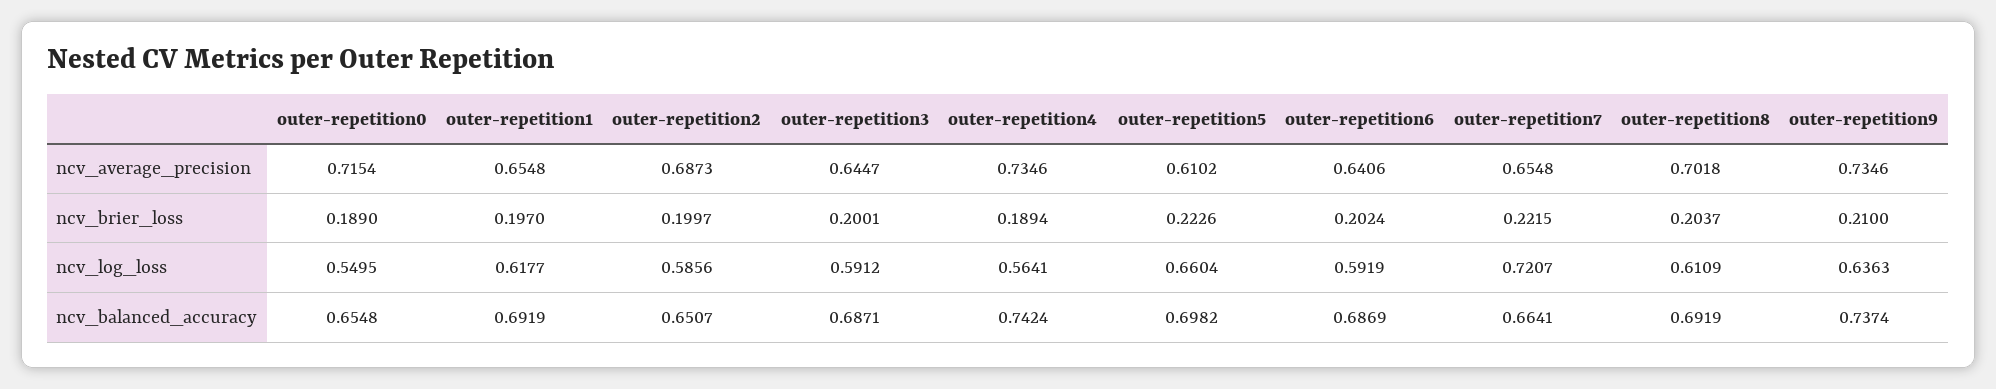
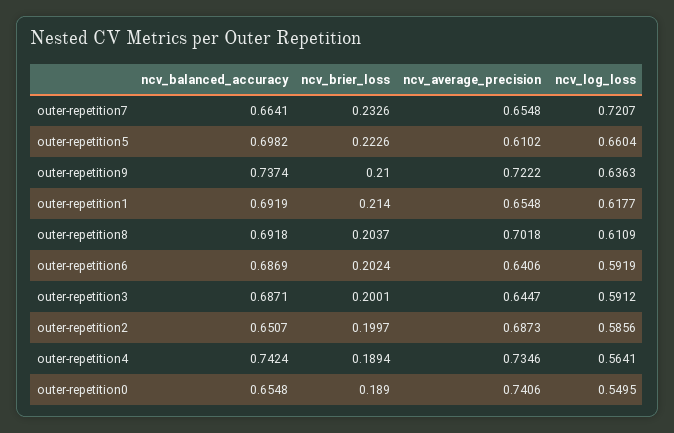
  {
    "outer-repetition0": {
-     "ncv_average_precision": 0.7154,
+     "ncv_average_precision": 0.7406,
      "ncv_brier_loss": 0.189,
      "ncv_log_loss": 0.5495,
      "ncv_balanced_accuracy": 0.6548
    },
    "outer-repetition1": {
      "ncv_average_precision": 0.6548,
-     "ncv_brier_loss": 0.197,
+     "ncv_brier_loss": 0.214,
      "ncv_log_loss": 0.6177,
      "ncv_balanced_accuracy": 0.6919
    },
    "outer-repetition2": {
      "ncv_average_precision": 0.6873,
      "ncv_brier_loss": 0.1997,
      "ncv_log_loss": 0.5856,
      "ncv_balanced_accuracy": 0.6507
    },
    "outer-repetition3": {
      "ncv_average_precision": 0.6447,
      "ncv_brier_loss": 0.2001,
      "ncv_log_loss": 0.5912,
      "ncv_balanced_accuracy": 0.6871
    },
    "outer-repetition4": {
      "ncv_average_precision": 0.7346,
      "ncv_brier_loss": 0.1894,
      "ncv_log_loss": 0.5641,
      "ncv_balanced_accuracy": 0.7424
    },
    "outer-repetition5": {
      "ncv_average_precision": 0.6102,
      "ncv_brier_loss": 0.2226,
      "ncv_log_loss": 0.6604,
      "ncv_balanced_accuracy": 0.6982
    },
    "outer-repetition6": {
      "ncv_average_precision": 0.6406,
      "ncv_brier_loss": 0.2024,
      "ncv_log_loss": 0.5919,
      "ncv_balanced_accuracy": 0.6869
    },
    "outer-repetition7": {
      "ncv_average_precision": 0.6548,
-     "ncv_brier_loss": 0.2215,
+     "ncv_brier_loss": 0.2326,
      "ncv_log_loss": 0.7207,
      "ncv_balanced_accuracy": 0.6641
    },
    "outer-repetition8": {
      "ncv_average_precision": 0.7018,
      "ncv_brier_loss": 0.2037,
      "ncv_log_loss": 0.6109,
-     "ncv_balanced_accuracy": 0.6919
+     "ncv_balanced_accuracy": 0.6918
    },
    "outer-repetition9": {
-     "ncv_average_precision": 0.7346,
+     "ncv_average_precision": 0.7222,
      "ncv_brier_loss": 0.21,
      "ncv_log_loss": 0.6363,
      "ncv_balanced_accuracy": 0.7374
    }
  }

